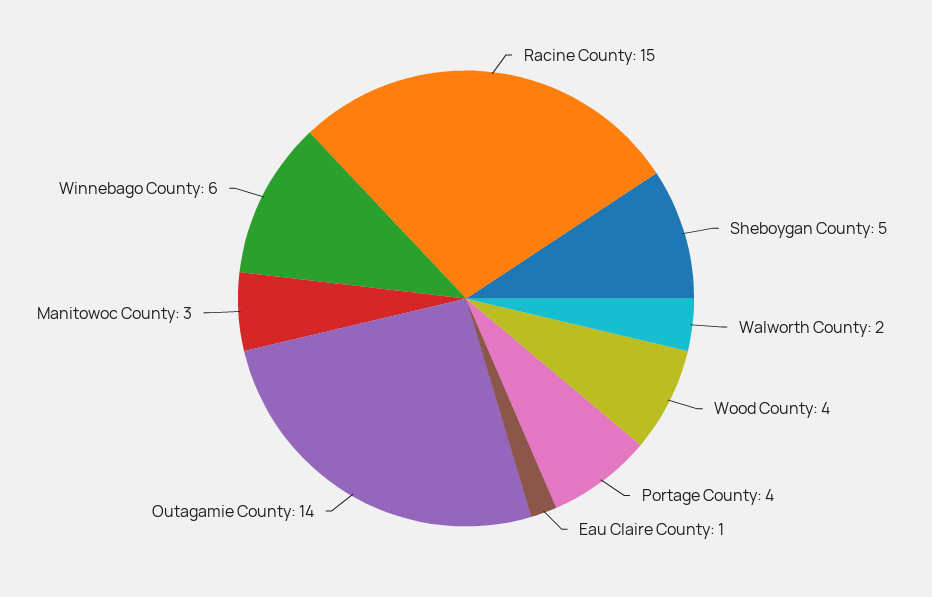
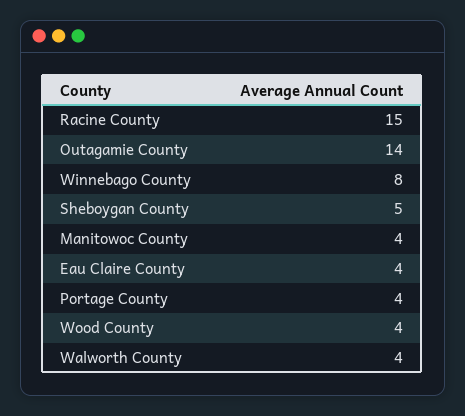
  {
    "Racine County": 15,
    "Sheboygan County": 5,
-   "Walworth County": 2,
+   "Walworth County": 4,
    "Wood County": 4,
    "Portage County": 4,
-   "Eau Claire County": 1,
+   "Eau Claire County": 4,
    "Outagamie County": 14,
-   "Manitowoc County": 3,
+   "Manitowoc County": 4,
-   "Winnebago County": 6
+   "Winnebago County": 8
  }

